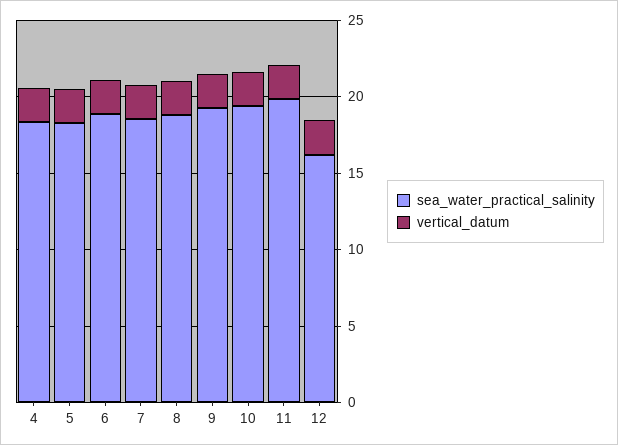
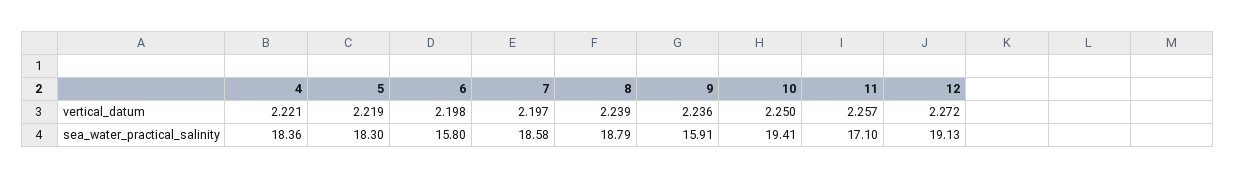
  {
    "sea_water_practical_salinity": {
      "4": 18.36,
      "5": 18.3,
-     "6": 19,
+     "6": 15.8,
      "7": 18.58,
      "8": 18.79,
-     "9": 19,
+     "9": 15.91,
      "10": 19.41,
-     "11": 20,
+     "11": 17.1,
-     "12": 16
+     "12": 19.13
    },
    "vertical_datum": {
      "4": 2.221,
      "5": 2.219,
      "6": 2.198,
      "7": 2.197,
      "8": 2.239,
      "9": 2.236,
      "10": 2.25,
      "11": 2.257,
      "12": 2.272
    }
  }

